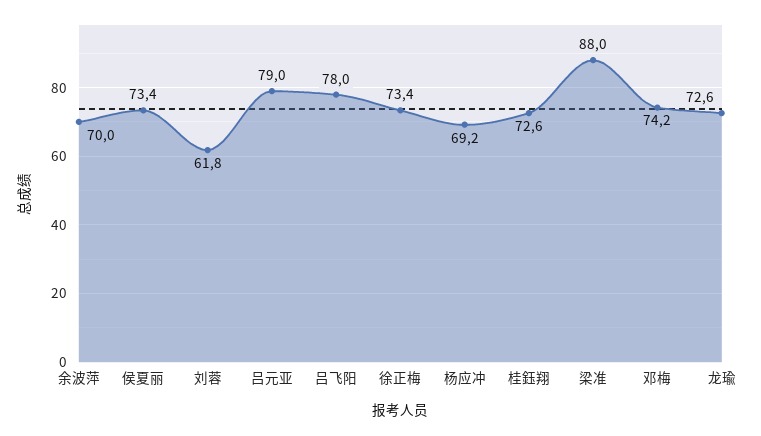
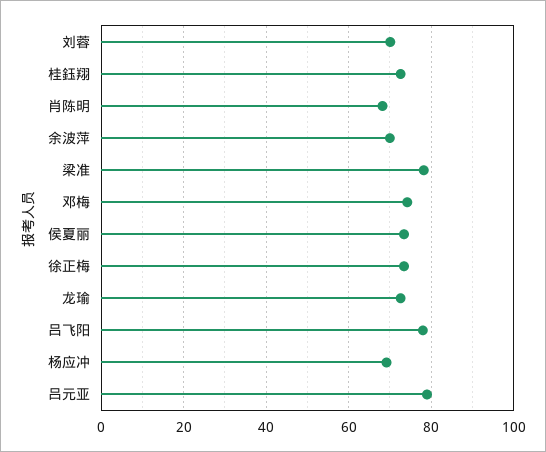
  {
    "余波萍": 70,
    "侯夏丽": 73.4,
-   "刘蓉": 61.8,
+   "刘蓉": 70,
    "吕元亚": 79,
    "吕飞阳": 78,
    "徐正梅": 73.4,
    "杨应冲": 69.2,
    "桂鈺翔": 72.6,
-   "梁准": 88,
+   "梁准": 78,
    "邓梅": 74.2,
-   "龙瑜": 72.6
+   "龙瑜": 72.6,
+   "肖陈明": 68
  }

